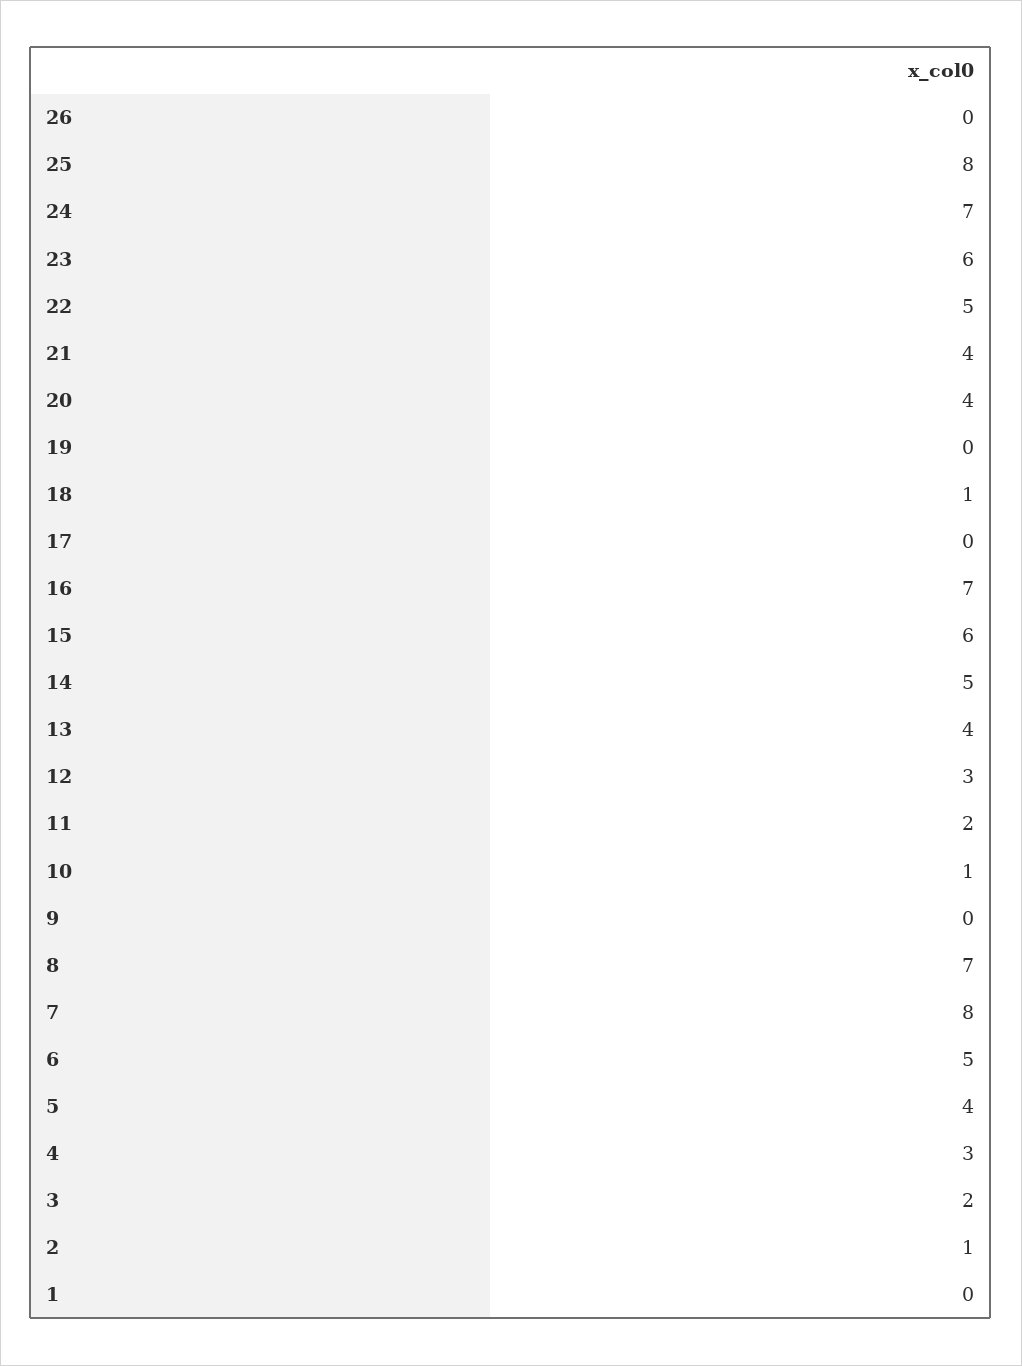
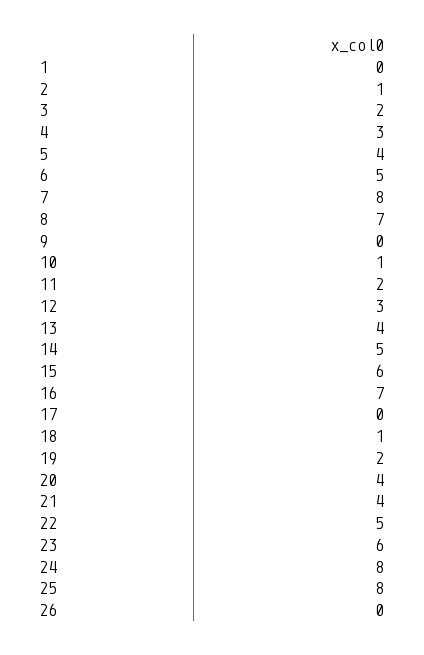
  {
    "26": 0,
    "25": 8,
-   "24": 7,
+   "24": 8,
    "23": 6,
    "22": 5,
    "21": 4,
    "20": 4,
-   "19": 0,
+   "19": 2,
    "18": 1,
    "17": 0,
    "16": 7,
    "15": 6,
    "14": 5,
    "13": 4,
    "12": 3,
    "11": 2,
    "10": 1,
    "9": 0,
    "8": 7,
    "7": 8,
    "6": 5,
    "5": 4,
    "4": 3,
    "3": 2,
    "2": 1,
    "1": 0
  }

